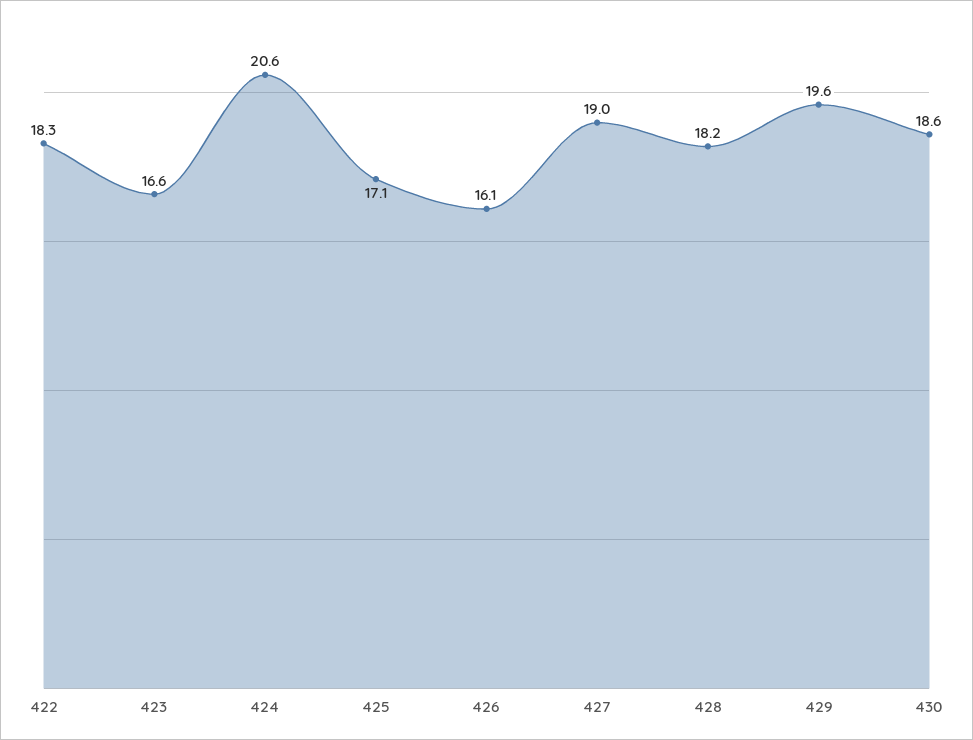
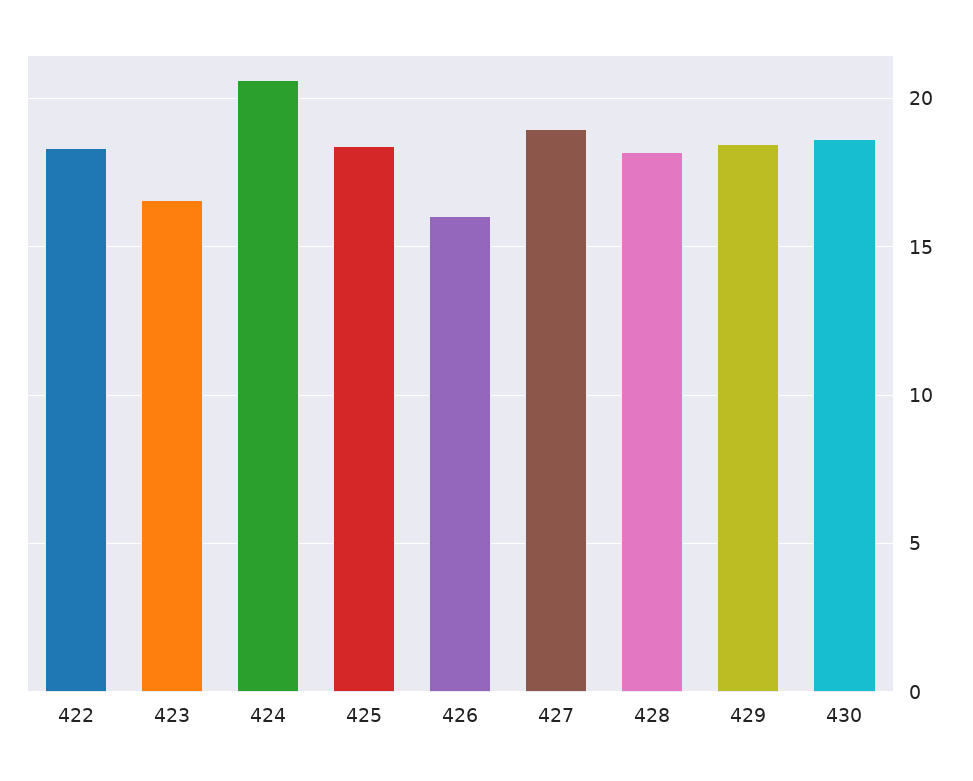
  {
    "422": 18.3,
    "423": 16.6,
    "424": 20.6,
-   "425": 17.1,
+   "425": 18.5,
    "426": 16.1,
    "427": 19,
    "428": 18.2,
-   "429": 19.6,
+   "429": 18.5,
    "430": 18.6
  }

